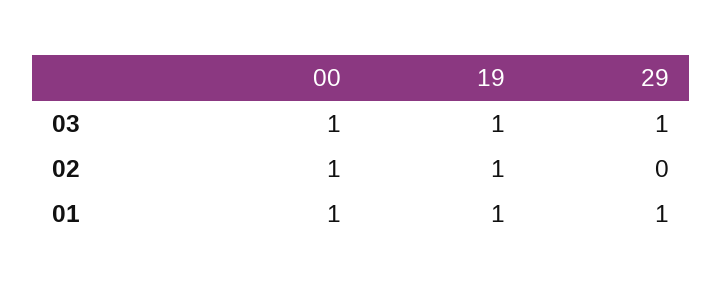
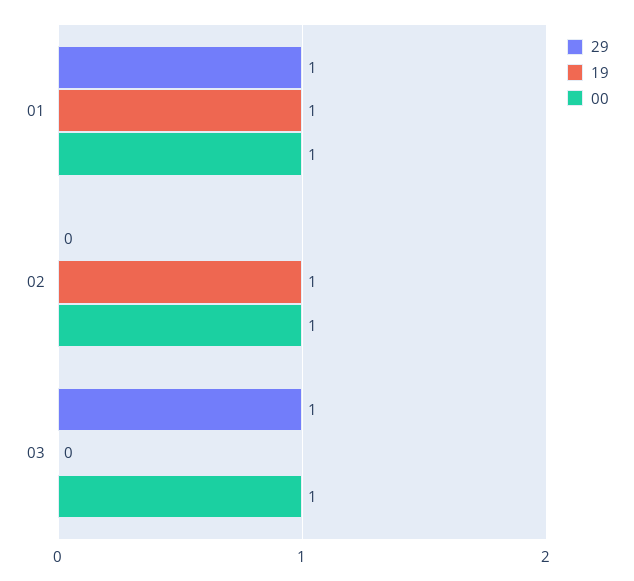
  {
    "00": {
      "03": 1,
      "02": 1,
      "01": 1
    },
    "19": {
-     "03": 1,
+     "03": 0,
      "02": 1,
      "01": 1
    },
    "29": {
      "03": 1,
      "02": 0,
      "01": 1
    }
  }

